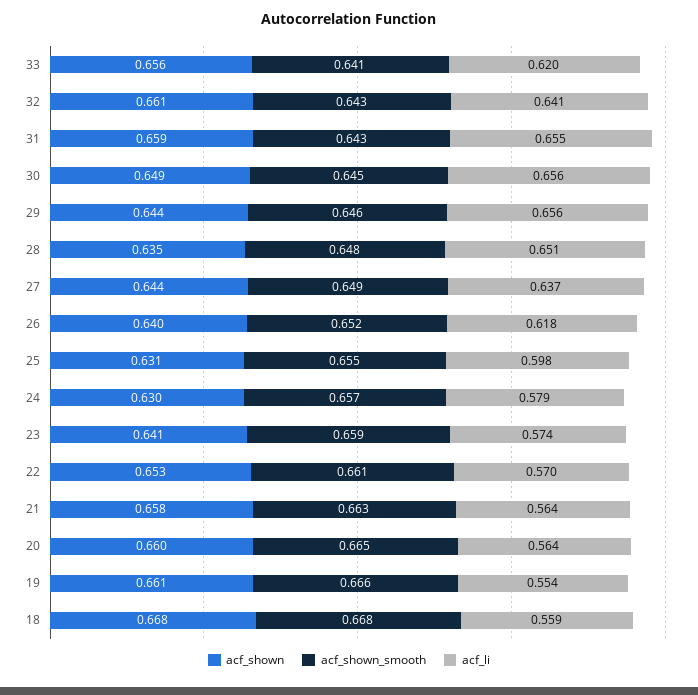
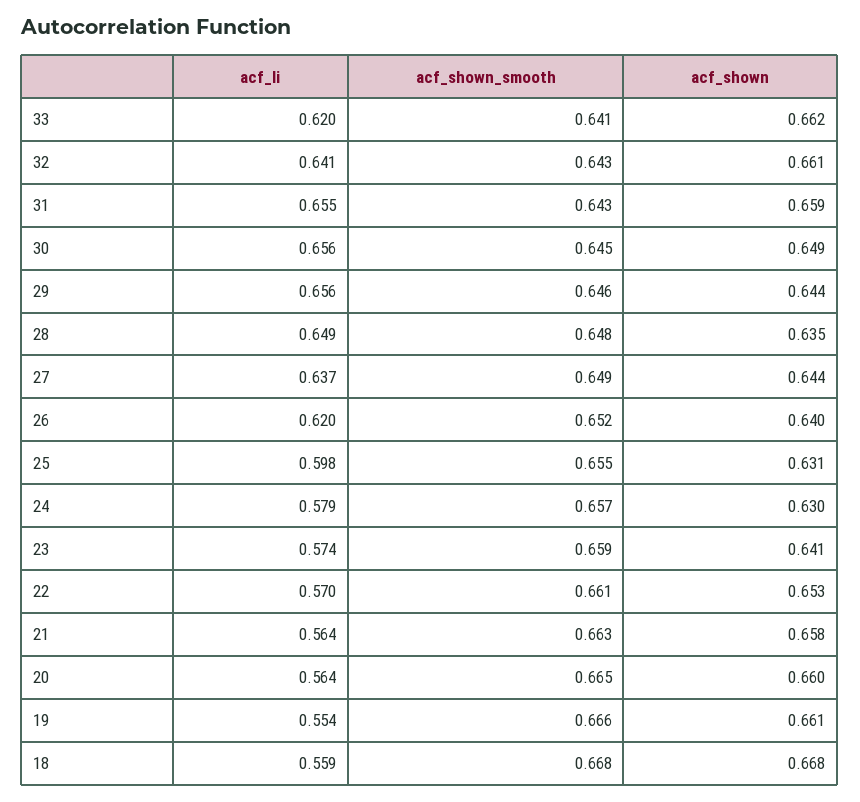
  {
    "acf_shown": {
-     "33": 0.656,
+     "33": 0.662,
      "32": 0.661,
      "31": 0.659,
      "30": 0.649,
      "29": 0.644,
      "28": 0.635,
      "27": 0.644,
      "26": 0.64,
      "25": 0.631,
      "24": 0.63,
      "23": 0.641,
      "22": 0.653,
      "21": 0.658,
      "20": 0.66,
      "19": 0.661,
      "18": 0.668
    },
    "acf_shown_smooth": {
      "33": 0.641,
      "32": 0.643,
      "31": 0.643,
      "30": 0.645,
      "29": 0.646,
      "28": 0.648,
      "27": 0.649,
      "26": 0.652,
      "25": 0.655,
      "24": 0.657,
      "23": 0.659,
      "22": 0.661,
      "21": 0.663,
      "20": 0.665,
      "19": 0.666,
      "18": 0.668
    },
    "acf_li": {
      "33": 0.62,
      "32": 0.641,
      "31": 0.655,
      "30": 0.656,
      "29": 0.656,
-     "28": 0.651,
+     "28": 0.649,
      "27": 0.637,
-     "26": 0.618,
+     "26": 0.62,
      "25": 0.598,
      "24": 0.579,
      "23": 0.574,
      "22": 0.57,
      "21": 0.564,
      "20": 0.564,
      "19": 0.554,
      "18": 0.559
    }
  }

